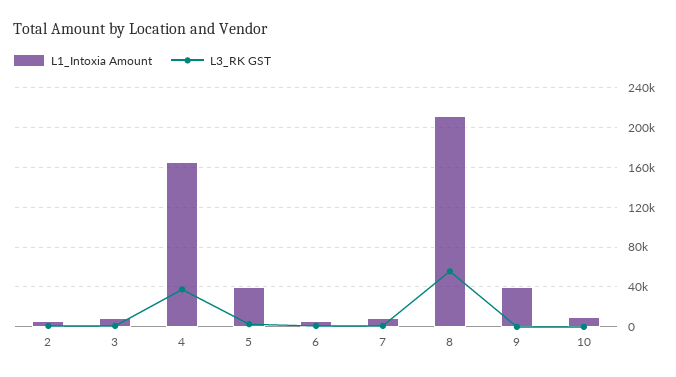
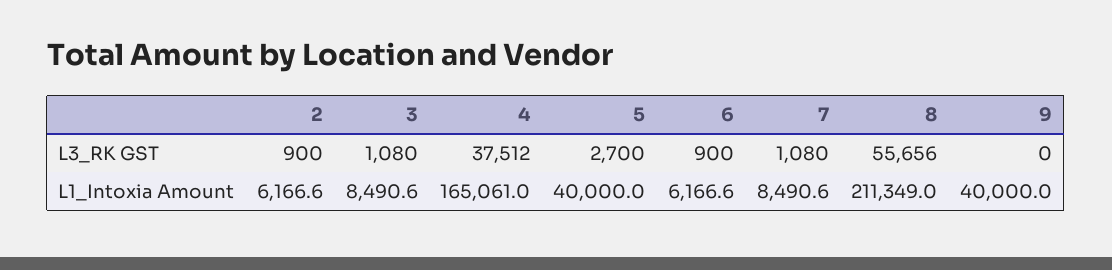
  {
    "L1_Intoxia Amount": {
      "2": 6166.6,
      "3": 8490.6,
      "4": 165061,
      "5": 40000,
      "6": 6166.6,
      "7": 8490.6,
      "8": 211349,
-     "9": 40000,
+     "9": 40000
-     "10": 10000
    },
    "L3_RK GST": {
      "2": 900,
      "3": 1080,
      "4": 37512,
      "5": 2700,
      "6": 900,
      "7": 1080,
      "8": 55656,
-     "9": 0,
+     "9": 0
-     "10": 0
    }
  }

